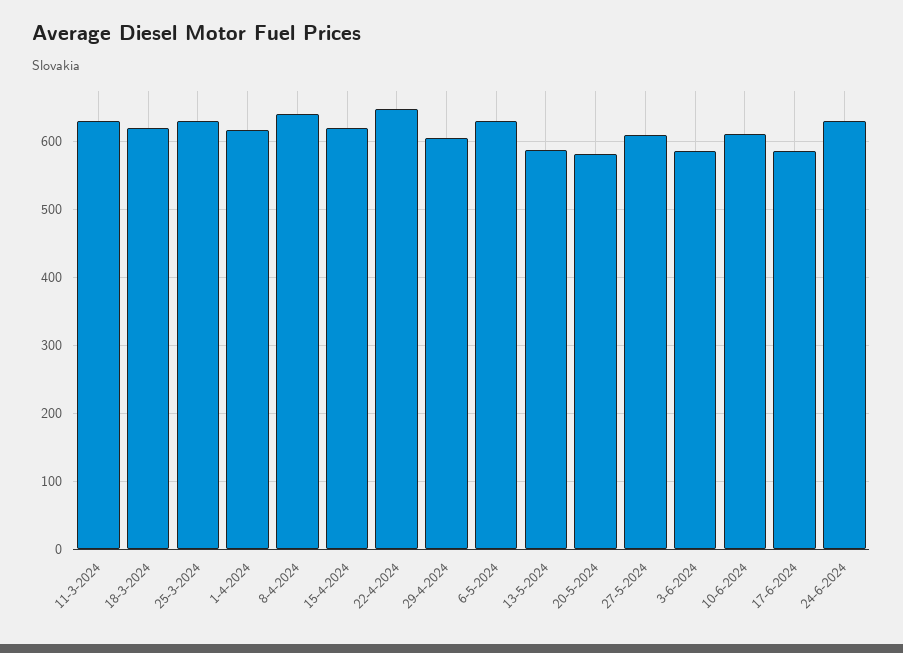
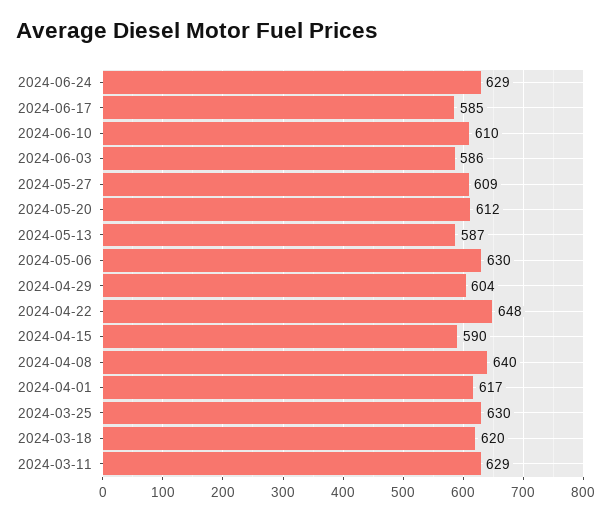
  {
    "11-3-2024": 629,
    "18-3-2024": 620,
    "25-3-2024": 630,
    "1-4-2024": 617,
    "8-4-2024": 640,
-   "15-4-2024": 620,
+   "15-4-2024": 590,
    "22-4-2024": 648,
    "29-4-2024": 604,
    "6-5-2024": 630,
    "13-5-2024": 587,
-   "20-5-2024": 580,
+   "20-5-2024": 612,
    "27-5-2024": 609,
    "3-6-2024": 586,
    "10-6-2024": 610,
    "17-6-2024": 585,
    "24-6-2024": 629
  }

